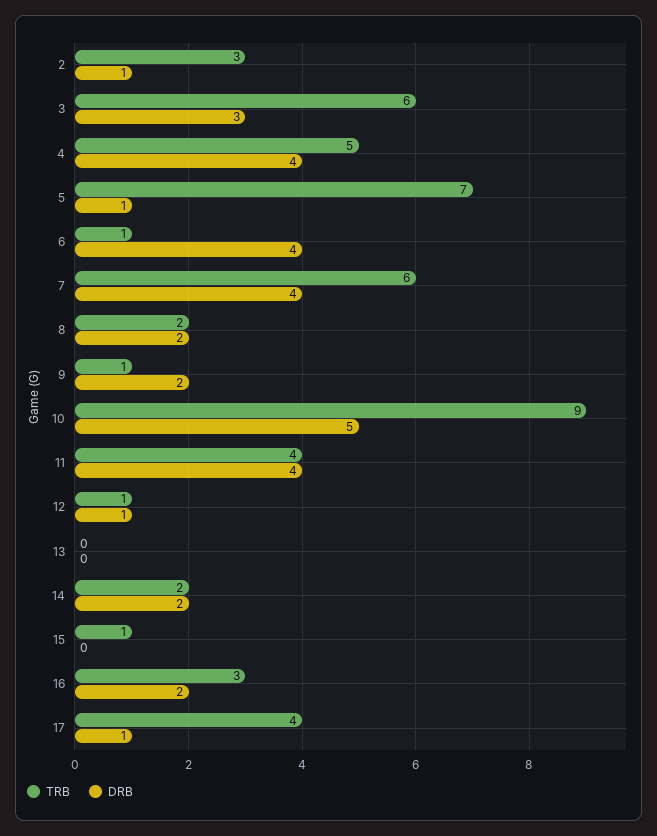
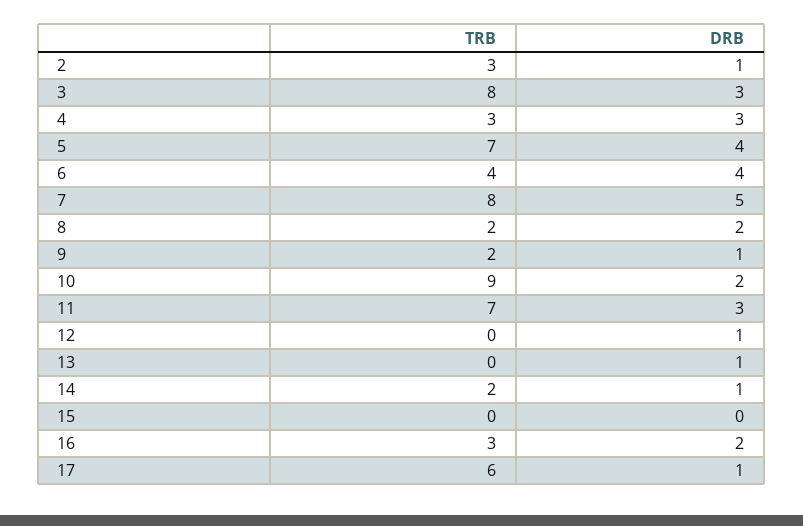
  {
    "TRB": {
      "2": 3,
-     "3": 6,
+     "3": 8,
-     "4": 5,
+     "4": 3,
      "5": 7,
-     "6": 1,
+     "6": 4,
-     "7": 6,
+     "7": 8,
      "8": 2,
-     "9": 1,
+     "9": 2,
      "10": 9,
-     "11": 4,
+     "11": 7,
-     "12": 1,
+     "12": 0,
      "13": 0,
      "14": 2,
-     "15": 1,
+     "15": 0,
      "16": 3,
-     "17": 4
+     "17": 6
    },
    "DRB": {
      "2": 1,
      "3": 3,
-     "4": 4,
+     "4": 3,
-     "5": 1,
+     "5": 4,
      "6": 4,
-     "7": 4,
+     "7": 5,
      "8": 2,
-     "9": 2,
+     "9": 1,
-     "10": 5,
+     "10": 2,
-     "11": 4,
+     "11": 3,
      "12": 1,
-     "13": 0,
+     "13": 1,
-     "14": 2,
+     "14": 1,
      "15": 0,
      "16": 2,
      "17": 1
    }
  }

